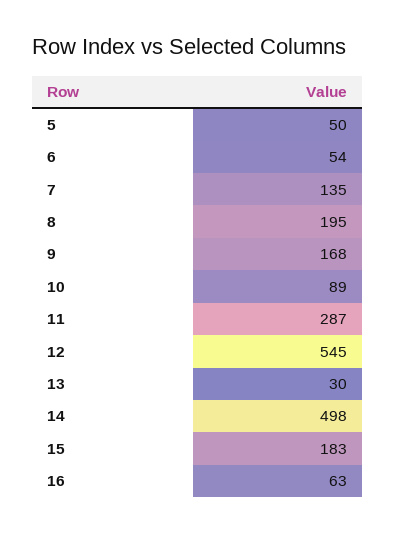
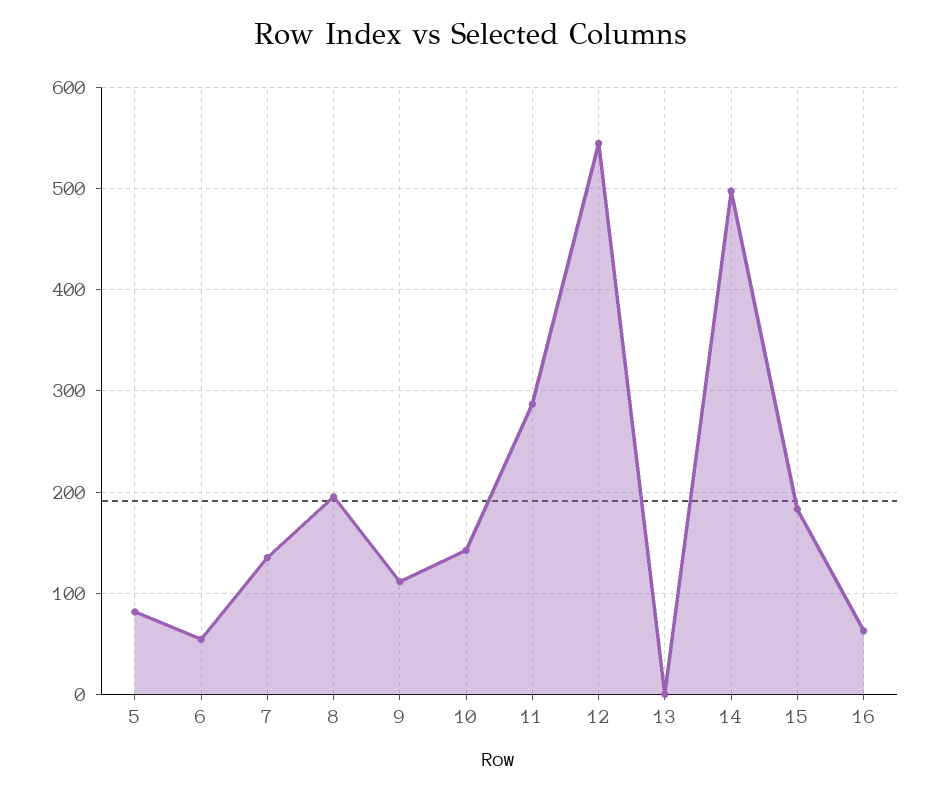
  {
-   "5": 50,
+   "5": 80,
    "6": 54,
    "7": 135,
    "8": 195,
-   "9": 168,
+   "9": 110,
-   "10": 89,
+   "10": 140,
    "11": 287,
    "12": 545,
-   "13": 30,
+   "13": 0,
    "14": 498,
    "15": 183,
    "16": 63
  }

